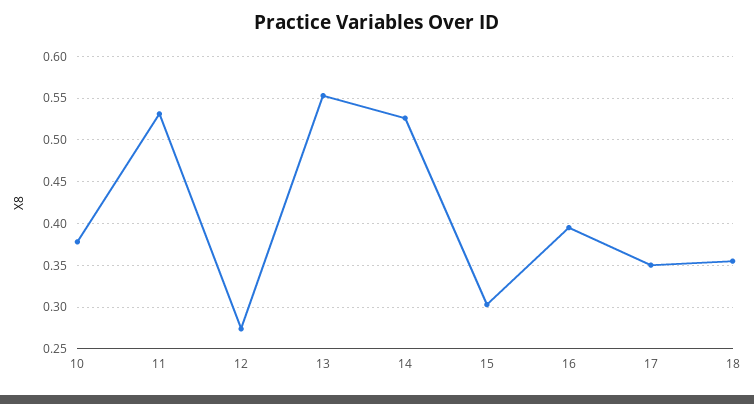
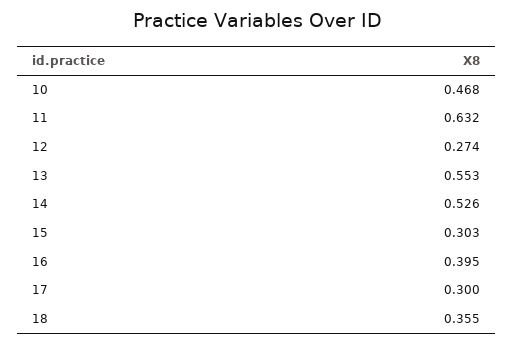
  {
-   "10": 0.38,
+   "10": 0.468,
-   "11": 0.53,
+   "11": 0.632,
    "12": 0.274,
    "13": 0.553,
    "14": 0.526,
    "15": 0.303,
    "16": 0.395,
-   "17": 0.35,
+   "17": 0.3,
    "18": 0.355
  }

